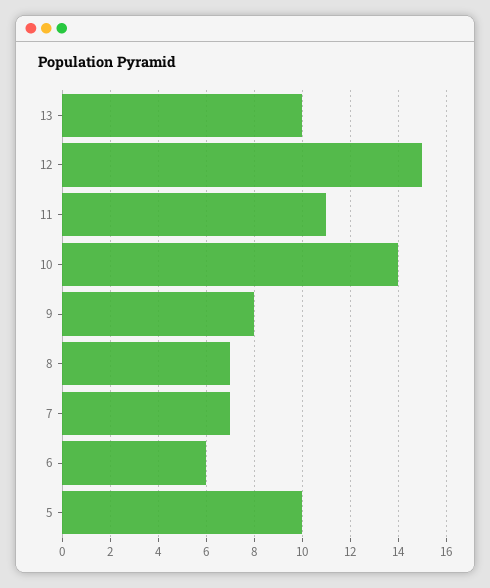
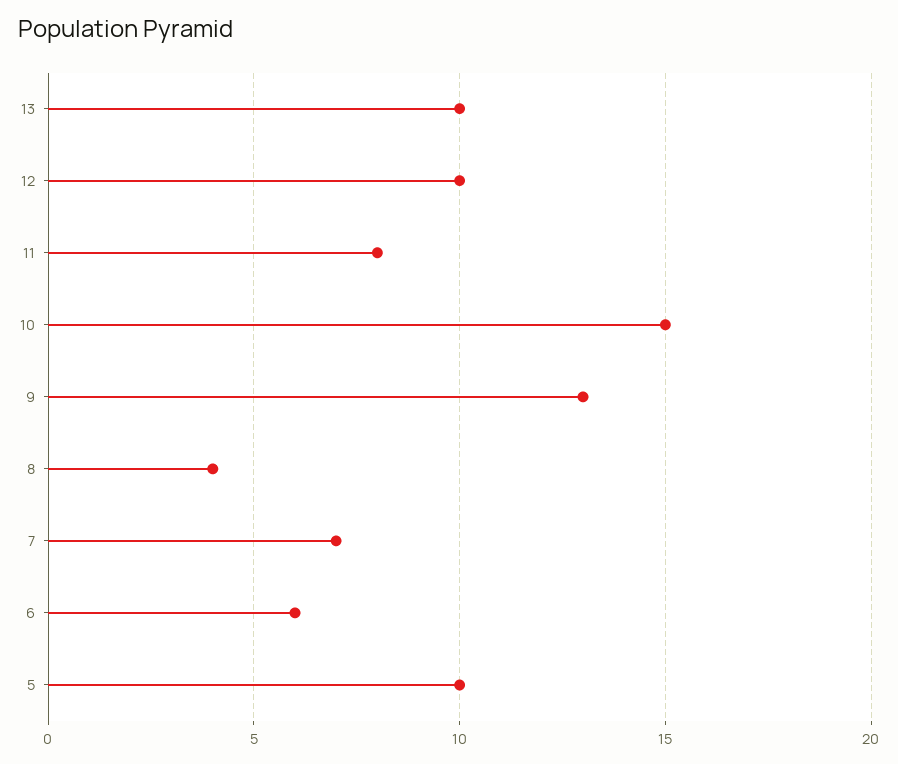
  {
    "13": 10,
-   "12": 15,
+   "12": 10,
-   "11": 11,
+   "11": 8,
-   "10": 14,
+   "10": 15,
-   "9": 8,
+   "9": 13,
-   "8": 7,
+   "8": 4,
    "7": 7,
    "6": 6,
    "5": 10
  }

